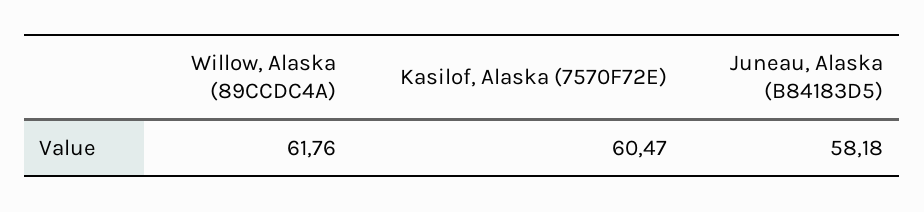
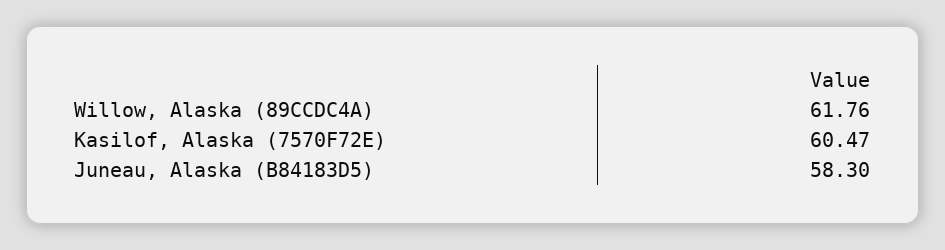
  {
    "Willow, Alaska (89CCDC4A)": 61.76,
    "Kasilof, Alaska (7570F72E)": 60.47,
-   "Juneau, Alaska (B84183D5)": 58.18
+   "Juneau, Alaska (B84183D5)": 58.3
  }

